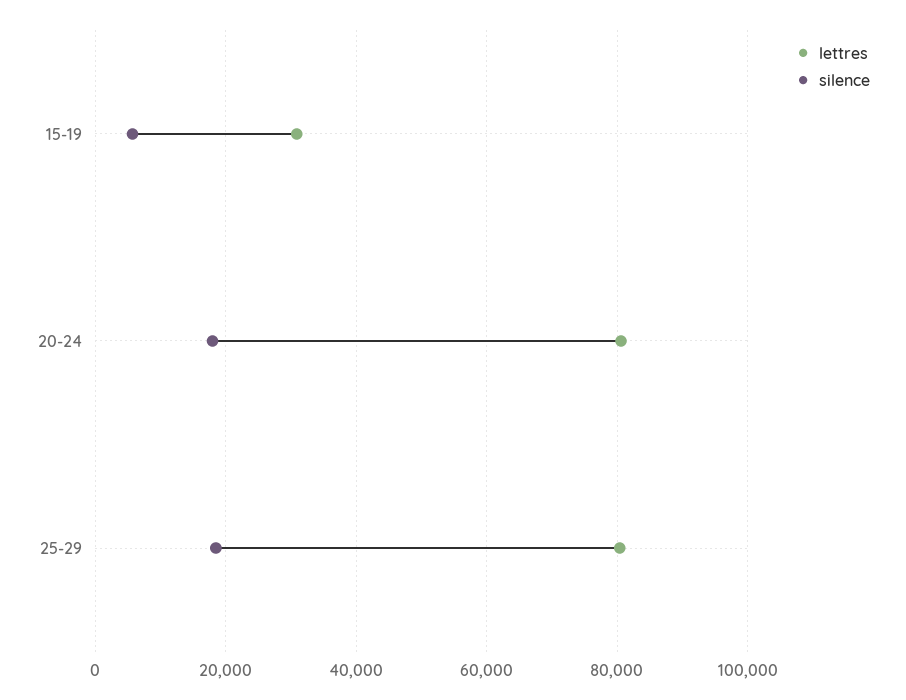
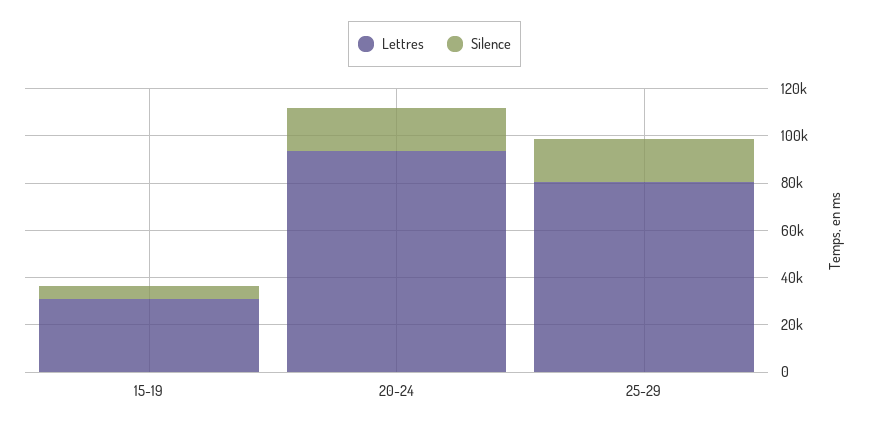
  {
    "lettres": {
      "15-19": 30000,
-     "20-24": 80000,
+     "20-24": 95000,
      "25-29": 80000
    },
    "silence": {
      "15-19": 6000,
      "20-24": 18000,
      "25-29": 18000
    }
  }

